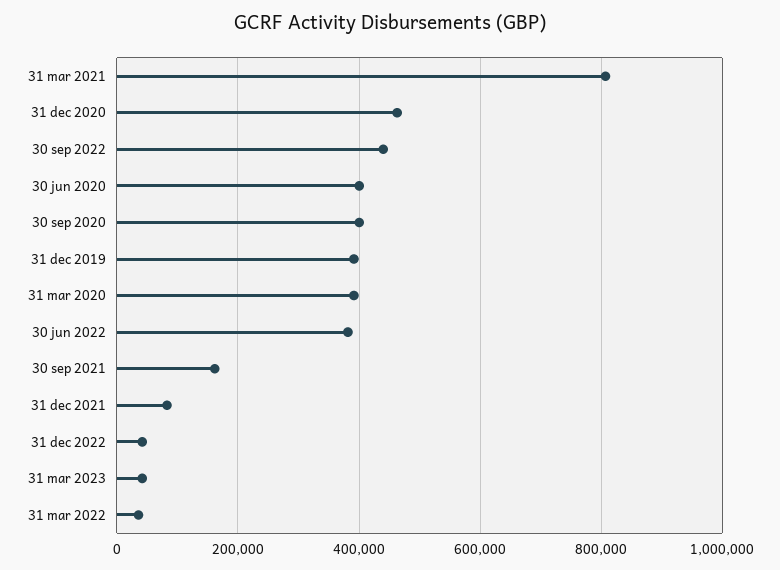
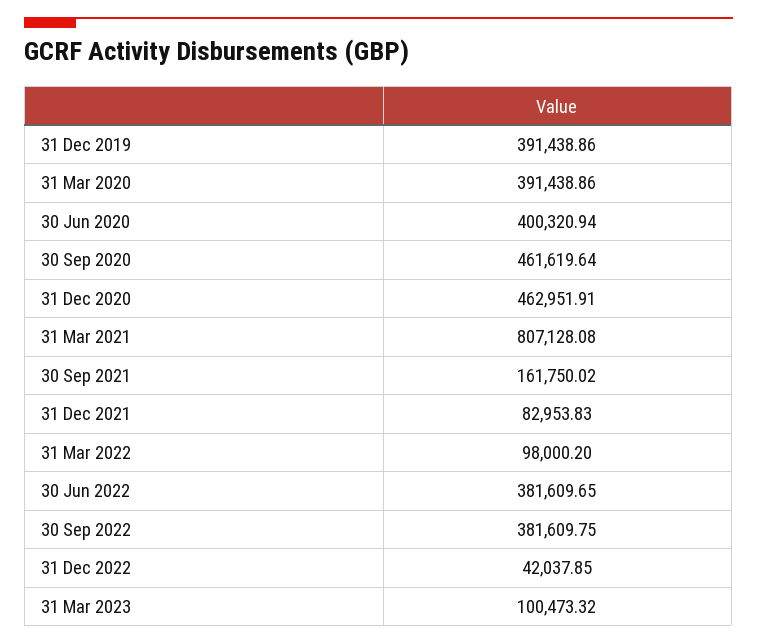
  {
    "31 mar 2021": 807128.08,
    "31 dec 2020": 462951.91,
-   "30 sep 2022": 440000,
+   "30 sep 2022": 381609.75,
    "30 jun 2020": 400320.94,
-   "30 sep 2020": 400000,
+   "30 sep 2020": 461619.64,
    "31 dec 2019": 391438.86,
    "31 mar 2020": 391438.86,
    "30 jun 2022": 381609.65,
    "30 sep 2021": 161750.02,
    "31 dec 2021": 82953.83,
    "31 dec 2022": 42037.85,
-   "31 mar 2023": 40000,
+   "31 mar 2023": 100473.32,
-   "31 mar 2022": 40000
+   "31 mar 2022": 98000.2
  }

